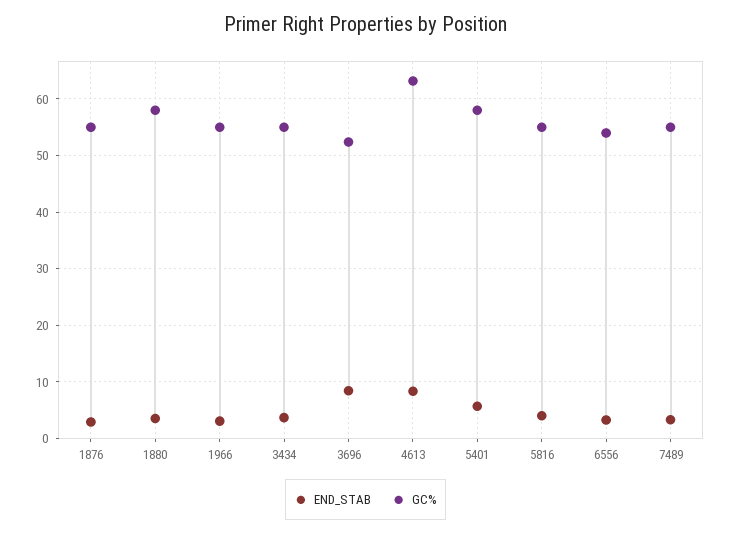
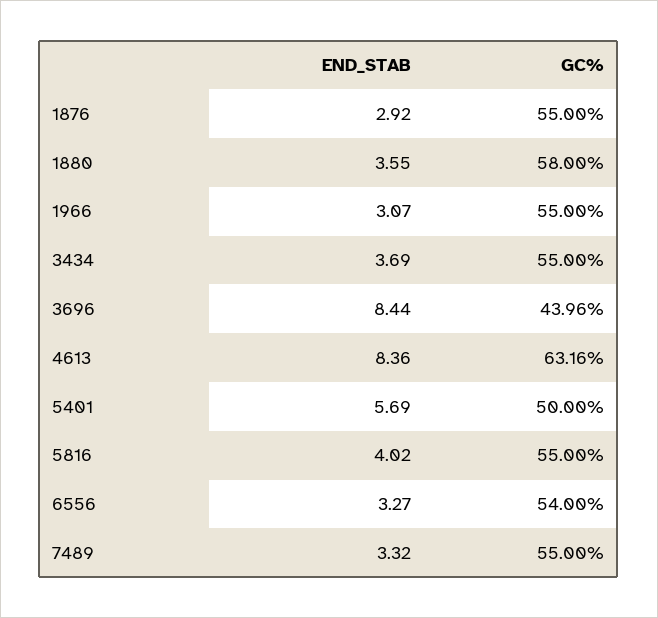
  {
    "END_STAB": {
      "1876": 2.92,
      "1880": 3.55,
      "1966": 3.07,
      "3434": 3.69,
      "3696": 8.44,
      "4613": 8.36,
      "5401": 5.69,
      "5816": 4.02,
      "6556": 3.27,
      "7489": 3.32
    },
    "GC%": {
      "1876": 55,
      "1880": 58,
      "1966": 55,
      "3434": 55,
-     "3696": 52,
+     "3696": 43.96,
      "4613": 63.16,
-     "5401": 58,
+     "5401": 50,
      "5816": 55,
      "6556": 54,
      "7489": 55
    }
  }

